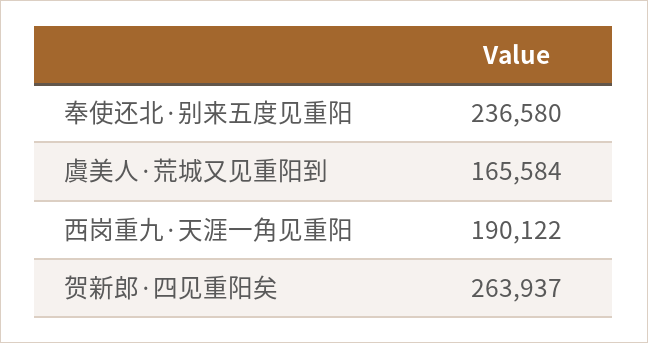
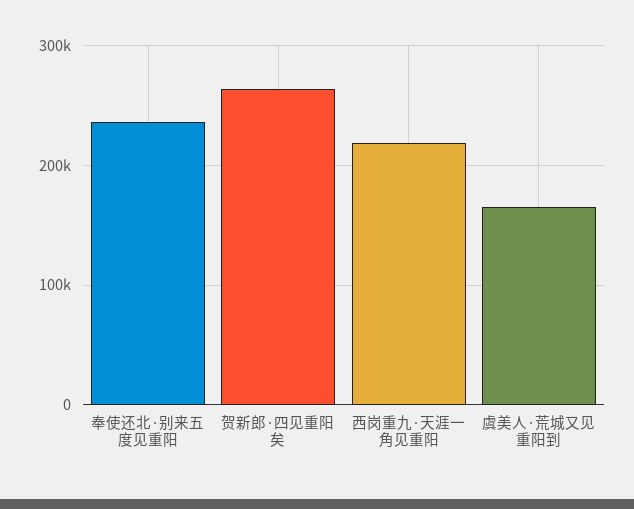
  {
    "奉使还北·别来五度见重阳": 236580,
    "虞美人·荒城又见重阳到": 165584,
-   "西岗重九·天涯一角见重阳": 190122,
+   "西岗重九·天涯一角见重阳": 220000,
    "贺新郎·四见重阳矣": 263937
  }

